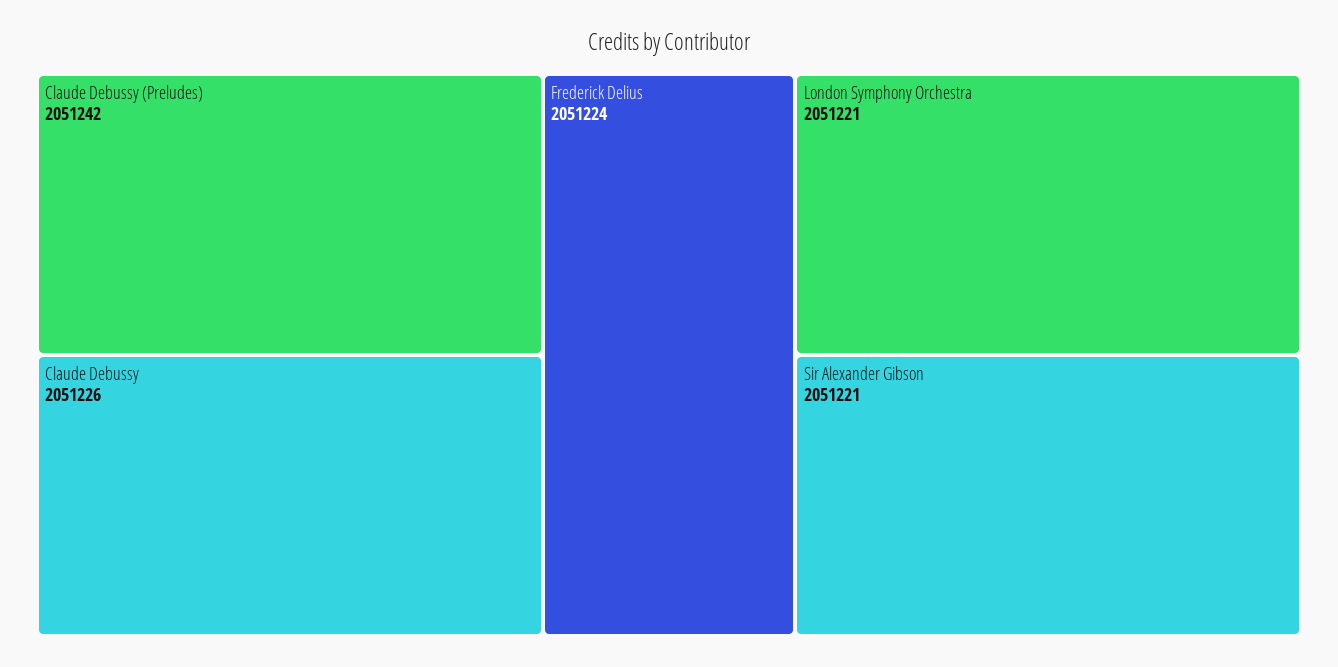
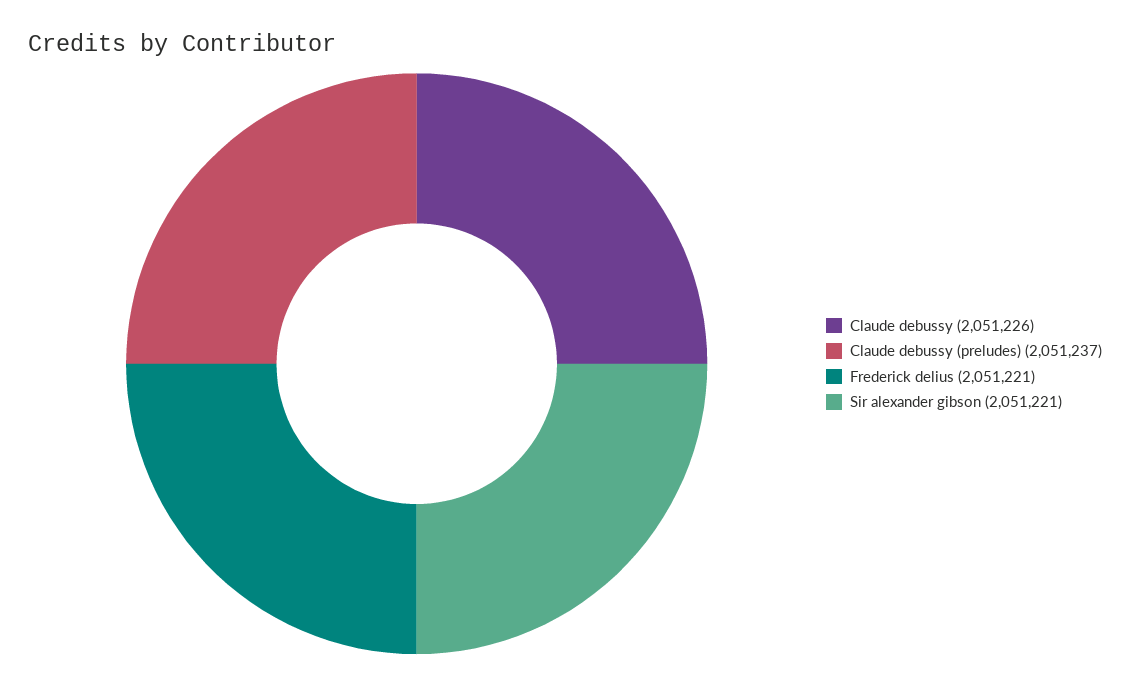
  {
-   "Claude Debussy (Preludes)": 2051242,
+   "Claude Debussy (Preludes)": 2051237,
    "Claude Debussy": 2051226,
-   "Frederick Delius": 2051224,
+   "Frederick Delius": 2051221,
-   "London Symphony Orchestra": 2051221,
    "Sir Alexander Gibson": 2051221
  }

